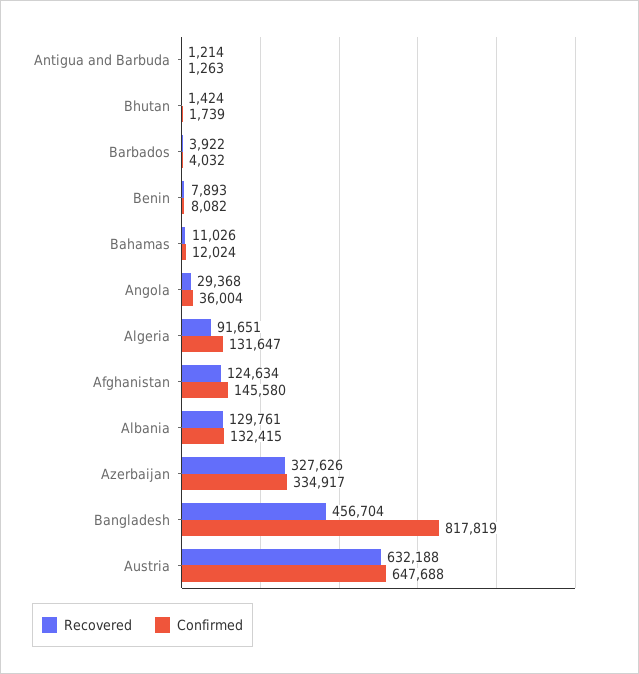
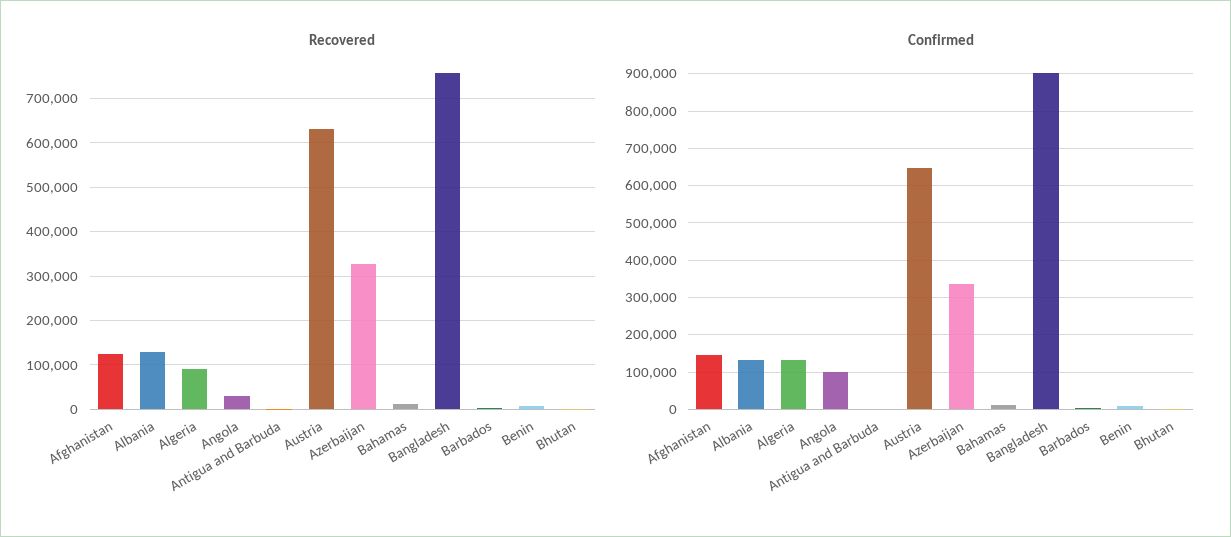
  {
    "Recovered": {
      "Antigua and Barbuda": 1214,
      "Bhutan": 1424,
      "Barbados": 3922,
      "Benin": 7893,
      "Bahamas": 11026,
      "Angola": 29368,
      "Algeria": 91651,
      "Afghanistan": 124634,
      "Albania": 129761,
      "Azerbaijan": 327626,
-     "Bangladesh": 456704,
+     "Bangladesh": 760000,
      "Austria": 632188
    },
    "Confirmed": {
      "Antigua and Barbuda": 1263,
      "Bhutan": 1739,
      "Barbados": 4032,
      "Benin": 8082,
      "Bahamas": 12024,
-     "Angola": 36004,
+     "Angola": 100000,
      "Algeria": 131647,
      "Afghanistan": 145580,
      "Albania": 132415,
      "Azerbaijan": 334917,
-     "Bangladesh": 817819,
+     "Bangladesh": 900000,
      "Austria": 647688
    }
  }

